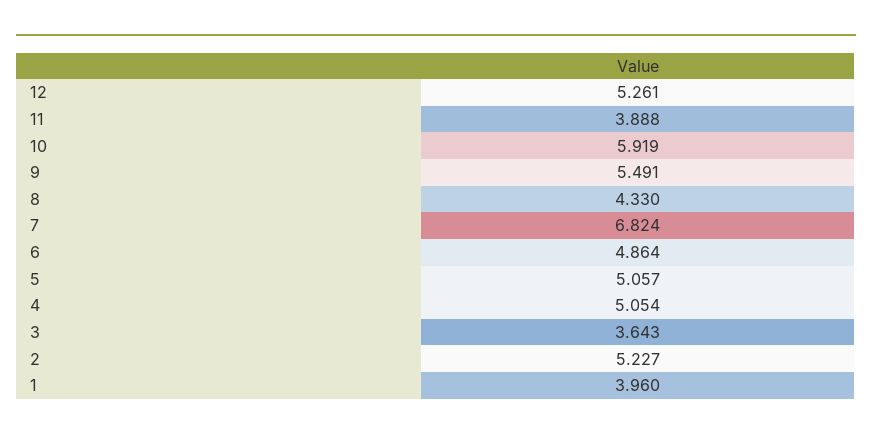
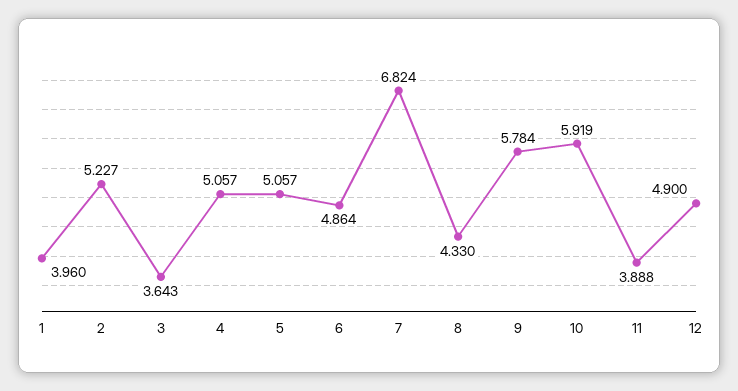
  {
-   "12": 5.261,
+   "12": 4.9,
    "11": 3.888,
    "10": 5.919,
-   "9": 5.491,
+   "9": 5.784,
    "8": 4.33,
    "7": 6.824,
    "6": 4.864,
    "5": 5.057,
-   "4": 5.054,
+   "4": 5.057,
    "3": 3.643,
    "2": 5.227,
    "1": 3.96
  }

